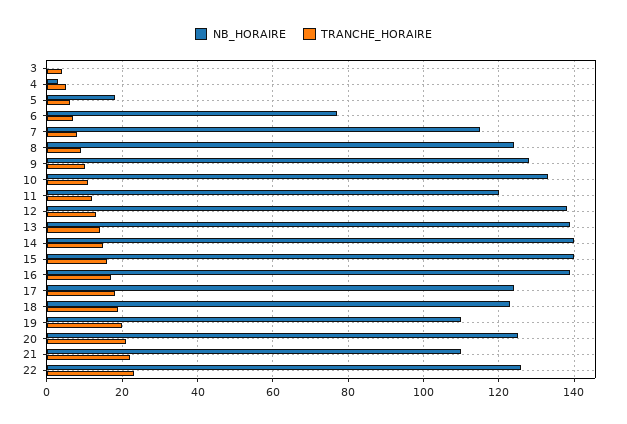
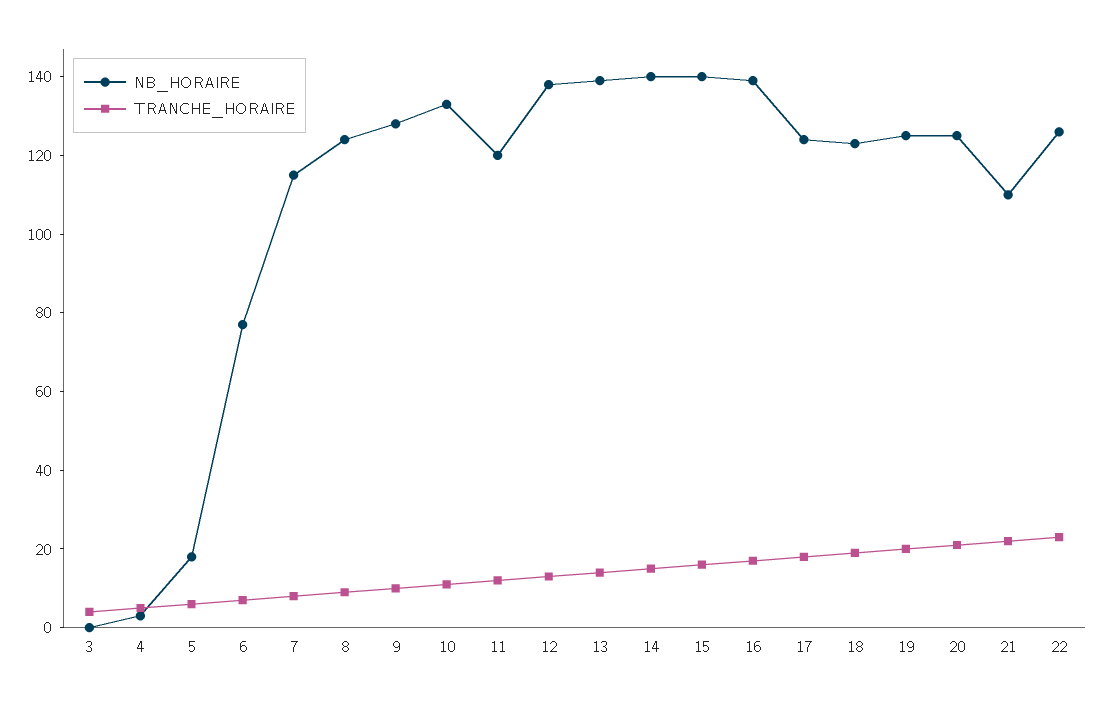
  {
    "NB_HORAIRE": {
      "3": 0,
      "4": 5,
      "5": 20,
      "6": 75,
      "7": 115,
      "8": 125,
      "9": 130,
      "10": 135,
      "11": 120,
      "12": 140,
      "13": 140,
      "14": 140,
      "15": 140,
      "16": 140,
      "17": 125,
      "18": 125,
-     "19": 110,
+     "19": 125,
      "20": 125,
      "21": 110,
      "22": 125
    },
    "TRANCHE_HORAIRE": {
      "3": 5,
      "4": 5,
      "5": 5,
      "6": 5,
      "7": 10,
      "8": 10,
      "9": 10,
      "10": 10,
      "11": 10,
      "12": 15,
      "13": 15,
      "14": 15,
      "15": 15,
      "16": 15,
      "17": 20,
      "18": 20,
      "19": 20,
      "20": 20,
      "21": 20,
      "22": 25
    }
  }

